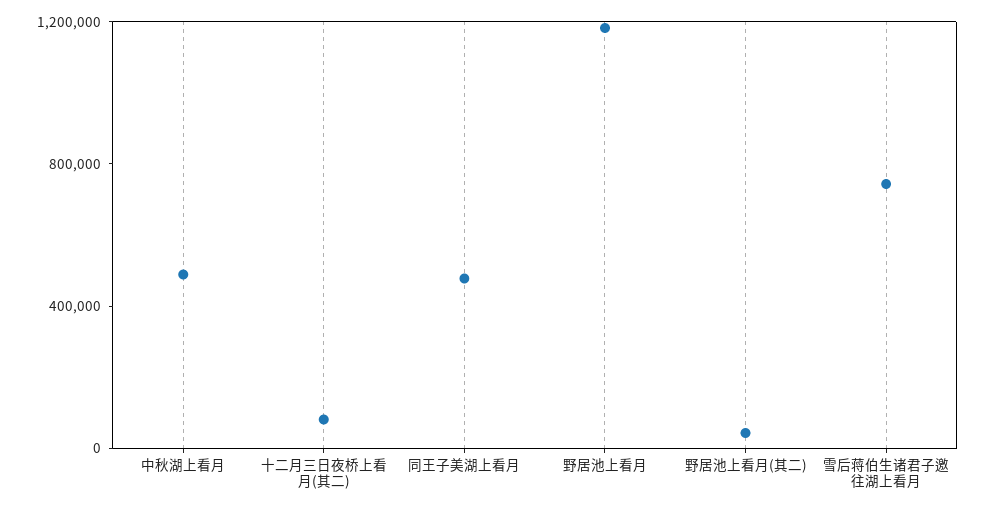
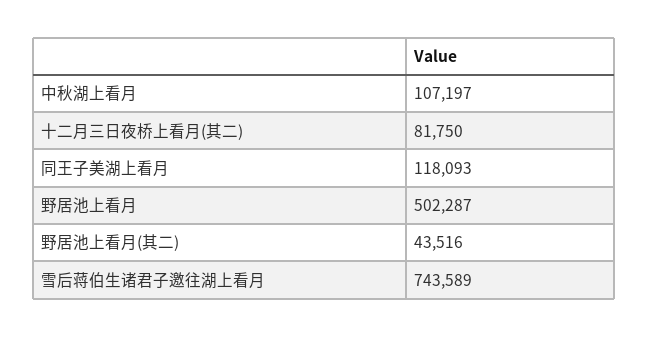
  {
-   "中秋湖上看月": 500000,
+   "中秋湖上看月": 107197,
    "十二月三日夜桥上看月(其二)": 81750,
-   "同王子美湖上看月": 500000,
+   "同王子美湖上看月": 118093,
-   "野居池上看月": 1200000,
+   "野居池上看月": 502287,
    "野居池上看月(其二)": 43516,
    "雪后蒋伯生诸君子邀往湖上看月": 743589
  }

